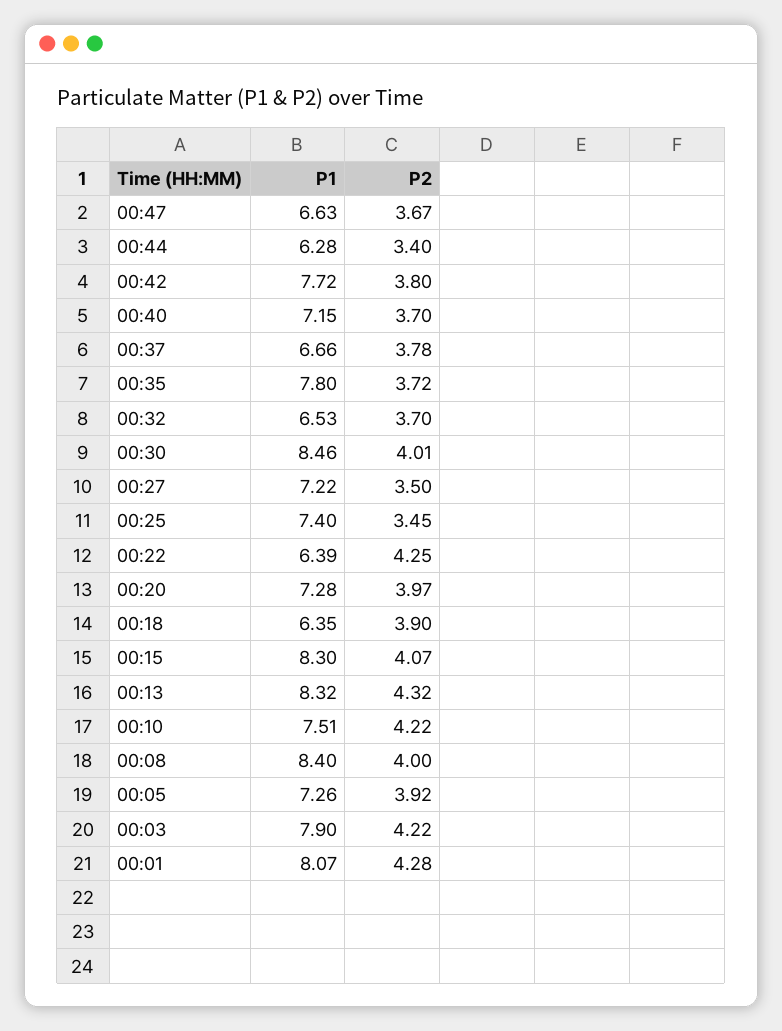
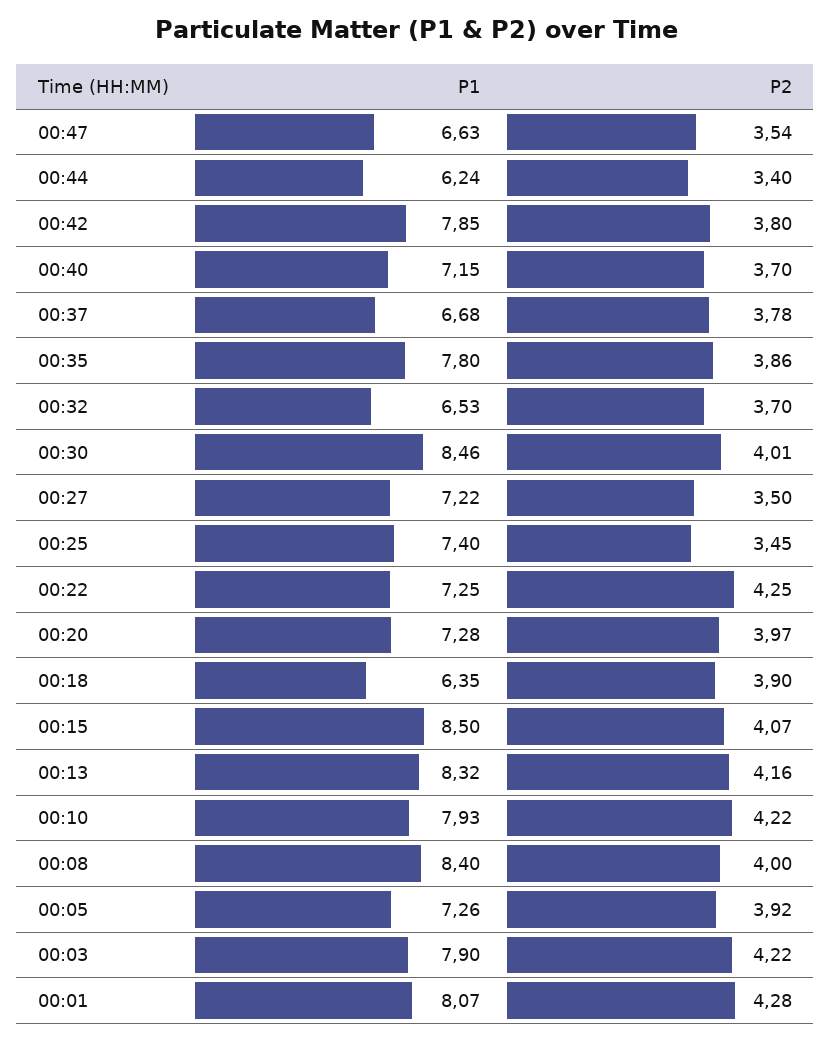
  {
    "P1": {
      "00:47": 6.63,
-     "00:44": 6.28,
+     "00:44": 6.24,
-     "00:42": 7.72,
+     "00:42": 7.85,
      "00:40": 7.15,
-     "00:37": 6.66,
+     "00:37": 6.68,
      "00:35": 7.8,
      "00:32": 6.53,
      "00:30": 8.46,
      "00:27": 7.22,
      "00:25": 7.4,
-     "00:22": 6.39,
+     "00:22": 7.25,
      "00:20": 7.28,
      "00:18": 6.35,
-     "00:15": 8.3,
+     "00:15": 8.5,
      "00:13": 8.32,
-     "00:10": 7.51,
+     "00:10": 7.93,
      "00:08": 8.4,
      "00:05": 7.26,
      "00:03": 7.9,
      "00:01": 8.07
    },
    "P2": {
-     "00:47": 3.67,
+     "00:47": 3.54,
      "00:44": 3.4,
      "00:42": 3.8,
      "00:40": 3.7,
      "00:37": 3.78,
-     "00:35": 3.72,
+     "00:35": 3.86,
      "00:32": 3.7,
      "00:30": 4.01,
      "00:27": 3.5,
      "00:25": 3.45,
      "00:22": 4.25,
      "00:20": 3.97,
      "00:18": 3.9,
      "00:15": 4.07,
-     "00:13": 4.32,
+     "00:13": 4.16,
      "00:10": 4.22,
      "00:08": 4,
      "00:05": 3.92,
      "00:03": 4.22,
      "00:01": 4.28
    }
  }

